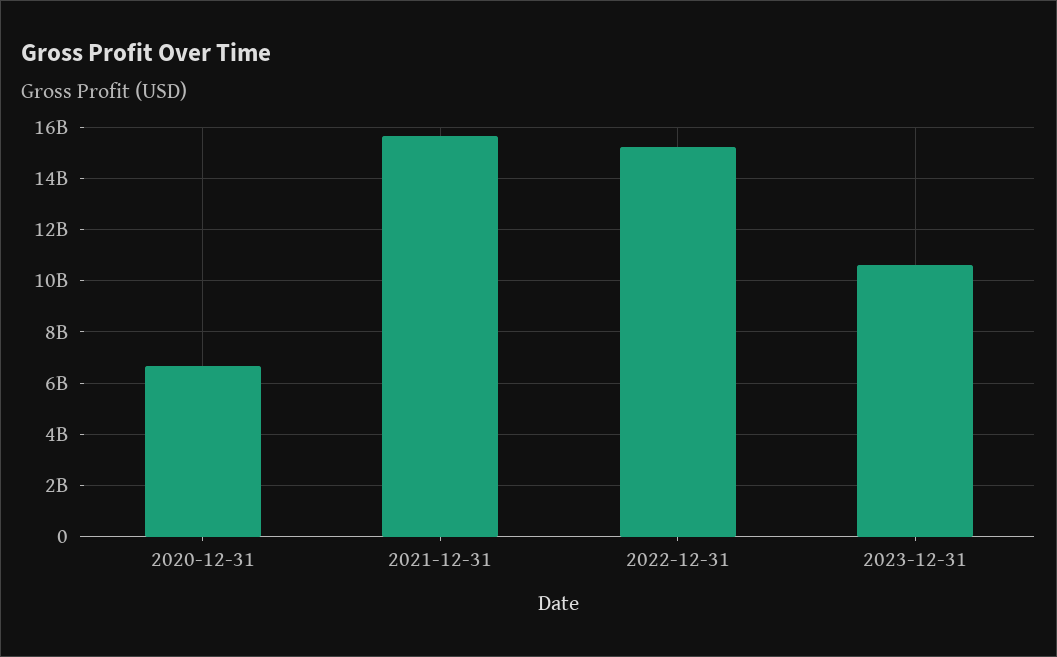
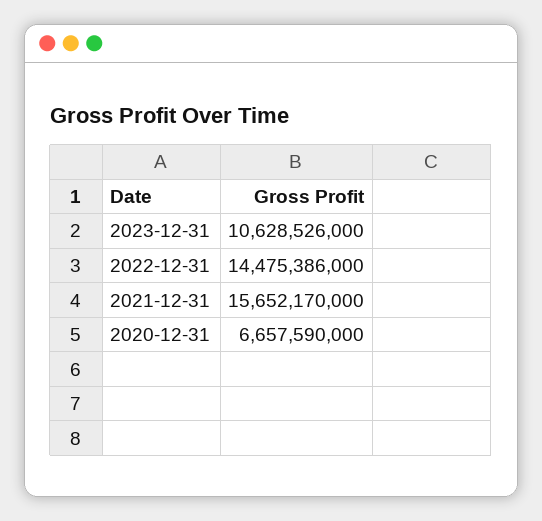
  {
    "2020-12-31": 6657590000,
    "2021-12-31": 15652170000,
-   "2022-12-31": 15250000000,
+   "2022-12-31": 14475386000,
    "2023-12-31": 10628526000
  }

